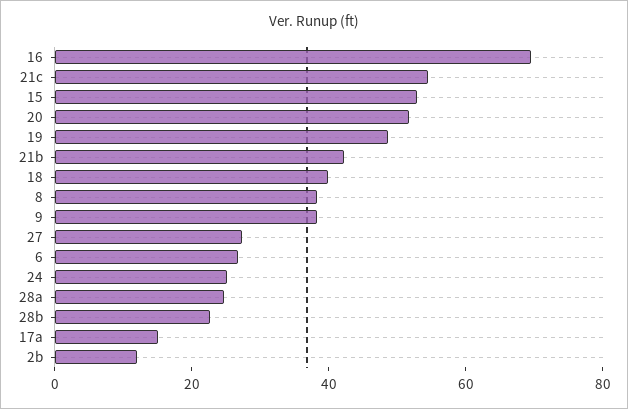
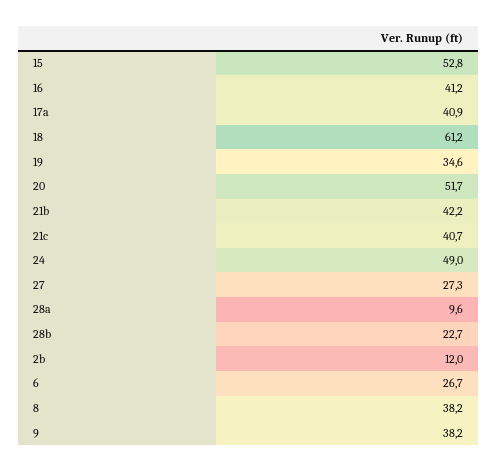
  {
-   "16": 70,
+   "16": 41.2,
-   "21c": 55,
+   "21c": 40.7,
    "15": 52.8,
    "20": 51.7,
-   "19": 50,
+   "19": 34.6,
    "21b": 42.2,
-   "18": 40,
+   "18": 61.2,
    "8": 38.2,
    "9": 38.2,
    "27": 27.3,
    "6": 26.7,
-   "24": 25,
+   "24": 49,
-   "28a": 25,
+   "28a": 9.6,
    "28b": 22.7,
-   "17a": 15,
+   "17a": 40.9,
    "2b": 12
  }

